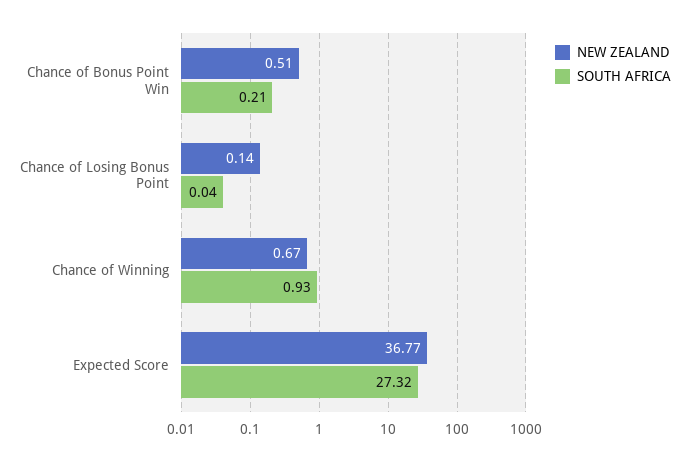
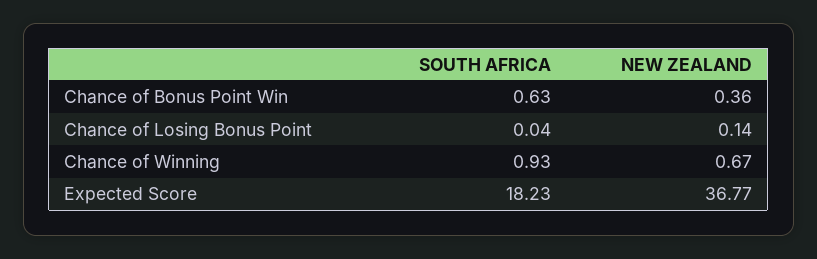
  {
    "NEW ZEALAND": {
-     "Chance of Bonus Point Win": 0.51,
+     "Chance of Bonus Point Win": 0.36,
      "Chance of Losing Bonus Point": 0.14,
      "Chance of Winning": 0.67,
      "Expected Score": 36.77
    },
    "SOUTH AFRICA": {
-     "Chance of Bonus Point Win": 0.21,
+     "Chance of Bonus Point Win": 0.63,
      "Chance of Losing Bonus Point": 0.04,
      "Chance of Winning": 0.93,
-     "Expected Score": 27.32
+     "Expected Score": 18.23
    }
  }

